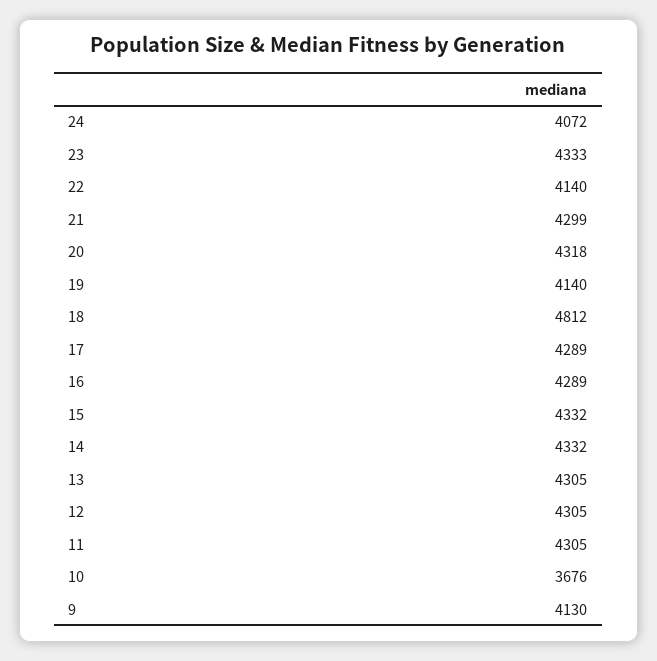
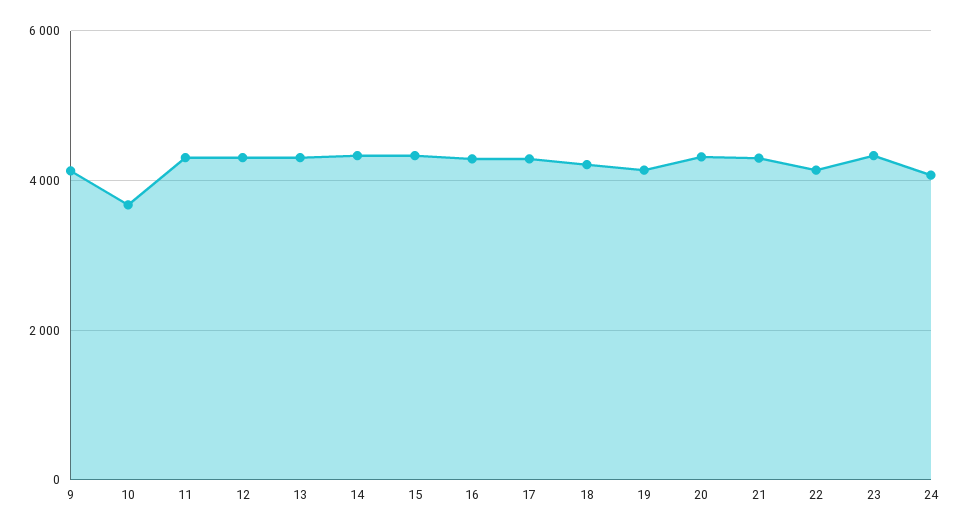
  {
    "24": 4072,
    "23": 4333,
    "22": 4140,
    "21": 4299,
    "20": 4318,
    "19": 4140,
-   "18": 4812,
+   "18": 4200,
    "17": 4289,
    "16": 4289,
    "15": 4332,
    "14": 4332,
    "13": 4305,
    "12": 4305,
    "11": 4305,
    "10": 3676,
    "9": 4130
  }

